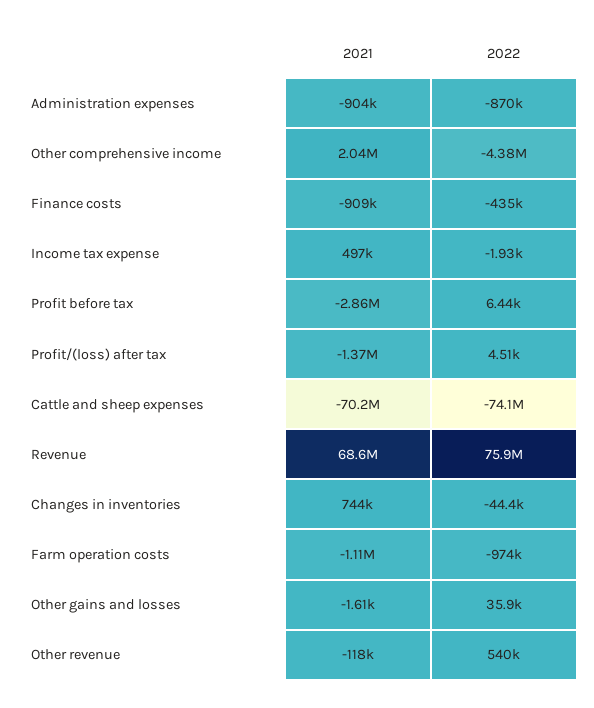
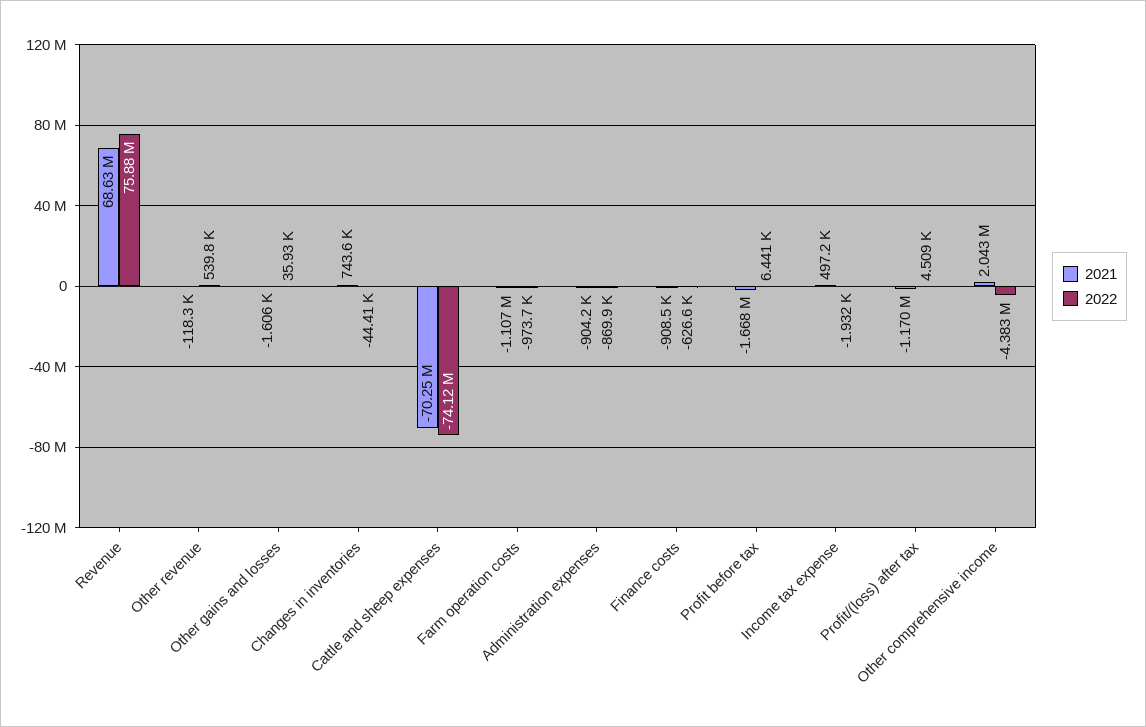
  {
    "2021": {
      "Administration expenses": -904200,
      "Other comprehensive income": 2043000,
      "Finance costs": -908500,
      "Income tax expense": 497200,
-     "Profit before tax": -2860000,
+     "Profit before tax": -1668000,
-     "Profit/(loss) after tax": -1370000,
+     "Profit/(loss) after tax": -1170000,
      "Cattle and sheep expenses": -70250000,
      "Revenue": 68630000,
      "Changes in inventories": 743600,
      "Farm operation costs": -1107000,
      "Other gains and losses": -1606,
      "Other revenue": -118300
    },
    "2022": {
      "Administration expenses": -869900,
      "Other comprehensive income": -4383000,
-     "Finance costs": -435000,
+     "Finance costs": -626600,
      "Income tax expense": -1932,
      "Profit before tax": 6441,
      "Profit/(loss) after tax": 4509,
      "Cattle and sheep expenses": -74120000,
      "Revenue": 75880000,
      "Changes in inventories": -44410,
      "Farm operation costs": -973700,
      "Other gains and losses": 35930,
      "Other revenue": 539800
    }
  }

